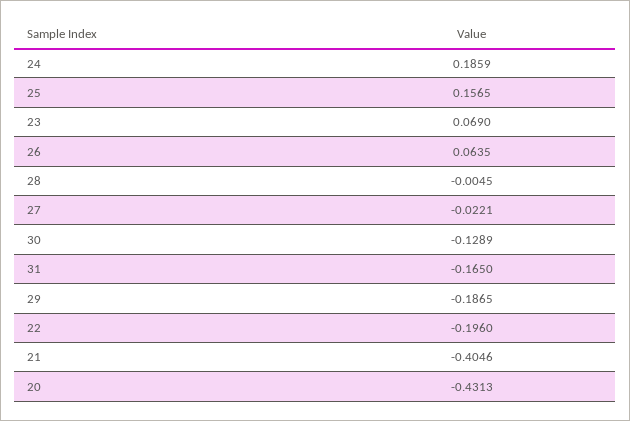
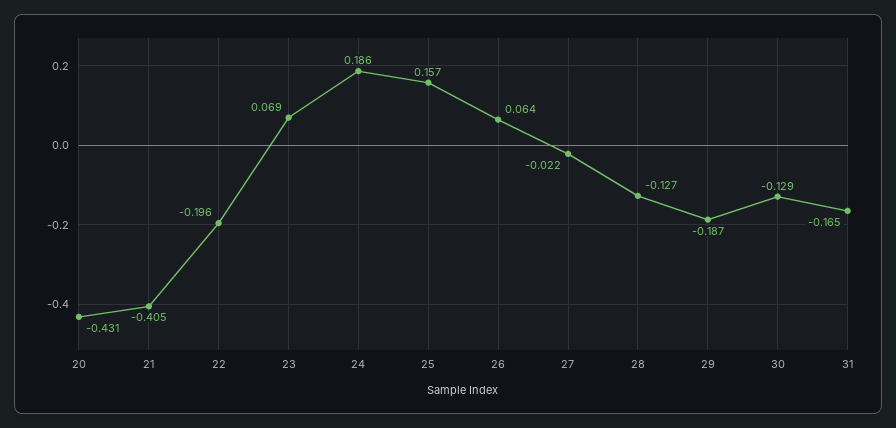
  {
    "24": 0.1859,
    "25": 0.1565,
    "23": 0.069,
    "26": 0.0635,
-   "28": -0.0045,
+   "28": -0.127,
    "27": -0.0221,
    "30": -0.1289,
    "31": -0.165,
    "29": -0.1865,
    "22": -0.196,
    "21": -0.4046,
    "20": -0.4313
  }

